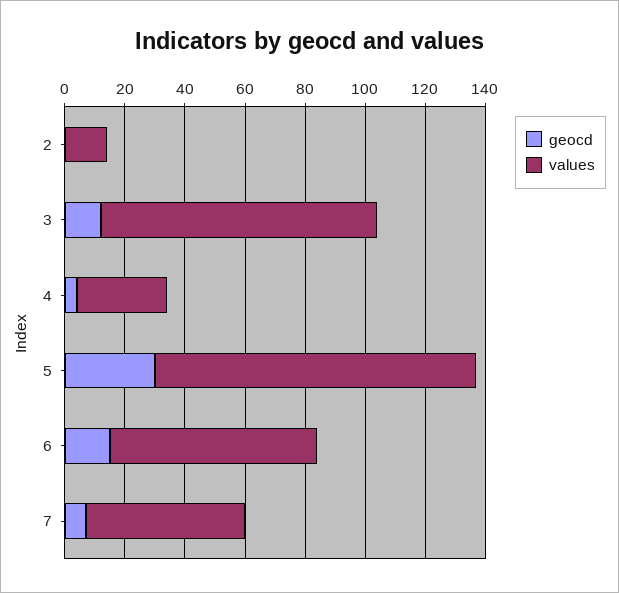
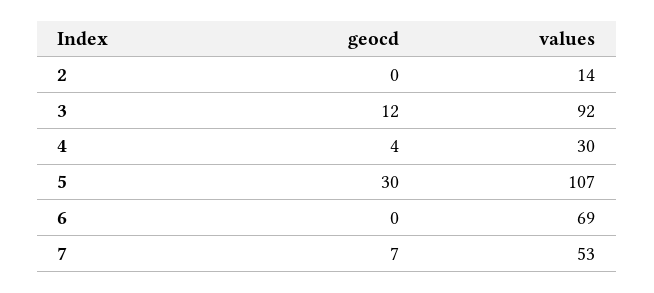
  {
    "geocd": {
      "2": 0,
      "3": 12,
      "4": 4,
      "5": 30,
-     "6": 15,
+     "6": 0,
      "7": 7
    },
    "values": {
      "2": 14,
      "3": 92,
      "4": 30,
      "5": 107,
      "6": 69,
      "7": 53
    }
  }

